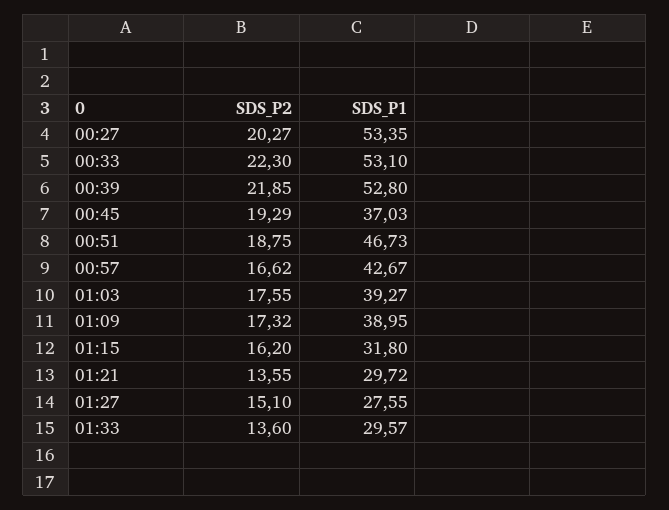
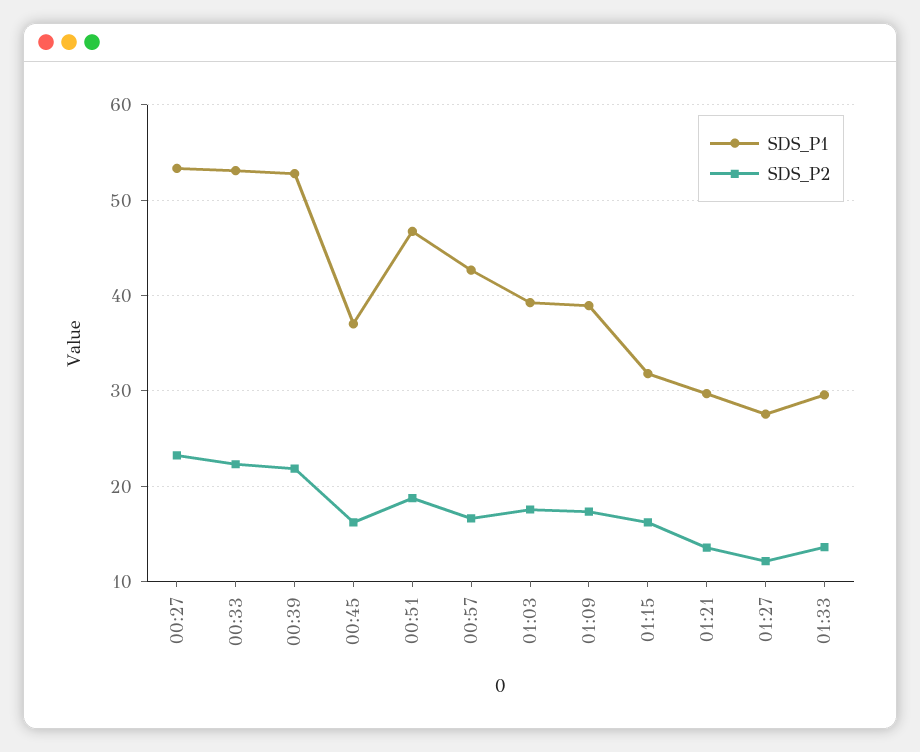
  {
    "SDS_P2": {
-     "00:27": 20.27,
+     "00:27": 23,
      "00:33": 22.3,
      "00:39": 21.85,
-     "00:45": 19.29,
+     "00:45": 16,
      "00:51": 18.75,
      "00:57": 16.62,
      "01:03": 17.55,
      "01:09": 17.32,
      "01:15": 16.2,
      "01:21": 13.55,
-     "01:27": 15.1,
+     "01:27": 12,
      "01:33": 13.6
    },
    "SDS_P1": {
      "00:27": 53.35,
      "00:33": 53.1,
      "00:39": 52.8,
      "00:45": 37.03,
      "00:51": 46.73,
      "00:57": 42.67,
      "01:03": 39.27,
      "01:09": 38.95,
      "01:15": 31.8,
      "01:21": 29.72,
      "01:27": 27.55,
      "01:33": 29.57
    }
  }

